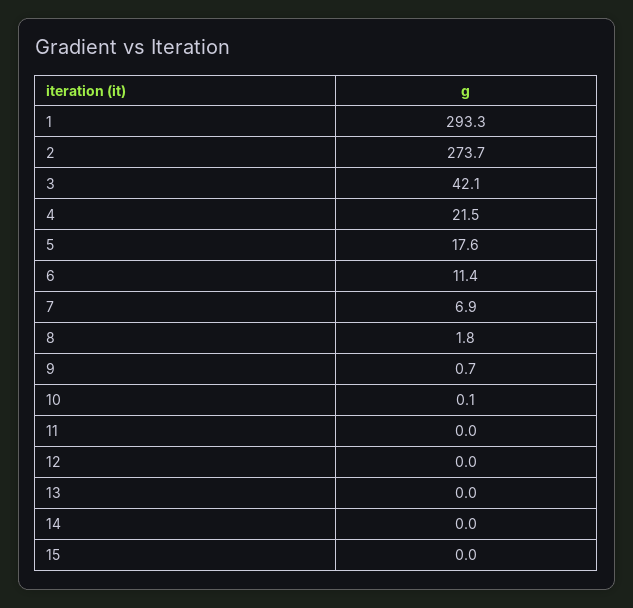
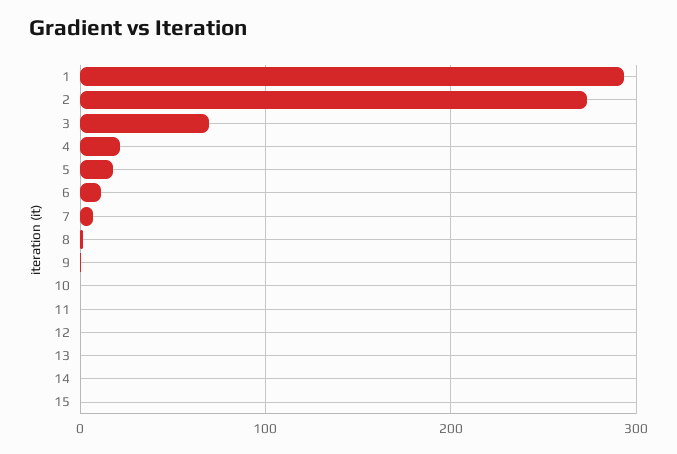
  {
    "1": 293.3,
    "2": 273.7,
-   "3": 42.1,
+   "3": 70,
    "4": 21.5,
    "5": 17.6,
    "6": 11.4,
    "7": 6.9,
    "8": 1.8,
    "9": 0.7,
    "10": 0.1,
    "11": 0,
    "12": 0,
    "13": 0,
    "14": 0,
    "15": 0
  }

